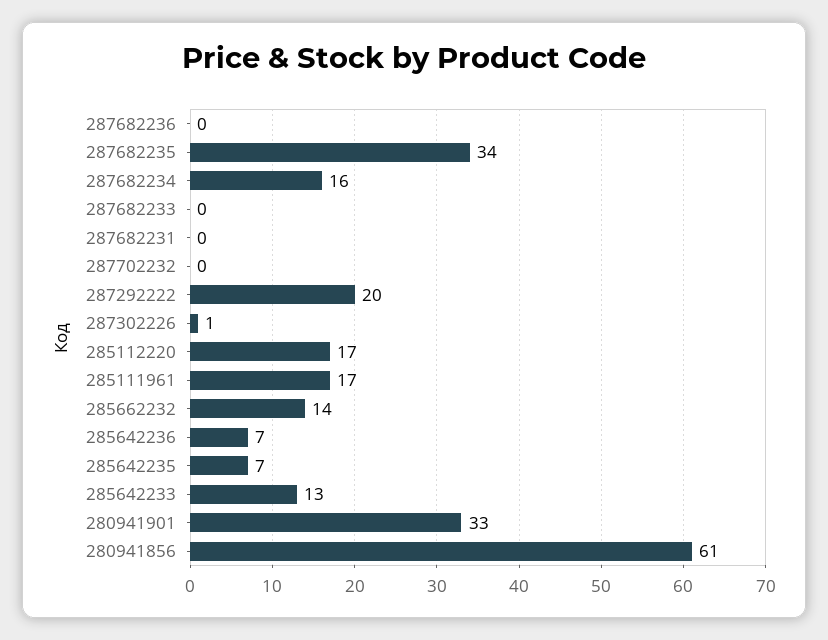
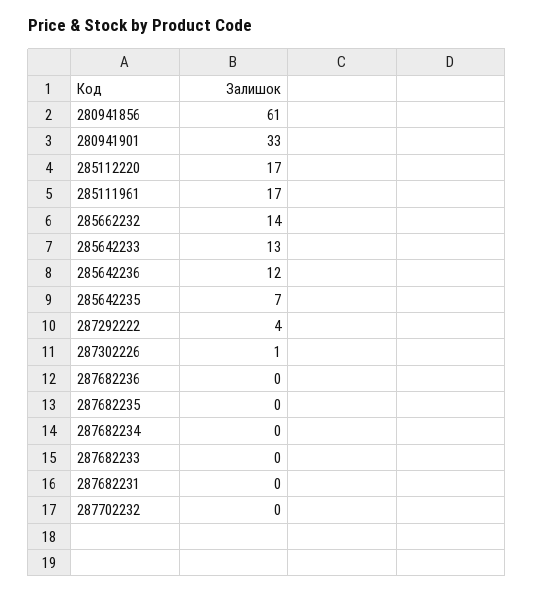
  {
    "287682236": 0,
-   "287682235": 34,
+   "287682235": 0,
-   "287682234": 16,
+   "287682234": 0,
    "287682233": 0,
    "287682231": 0,
    "287702232": 0,
-   "287292222": 20,
+   "287292222": 4,
    "287302226": 1,
    "285112220": 17,
    "285111961": 17,
    "285662232": 14,
-   "285642236": 7,
+   "285642236": 12,
    "285642235": 7,
    "285642233": 13,
    "280941901": 33,
    "280941856": 61
  }

